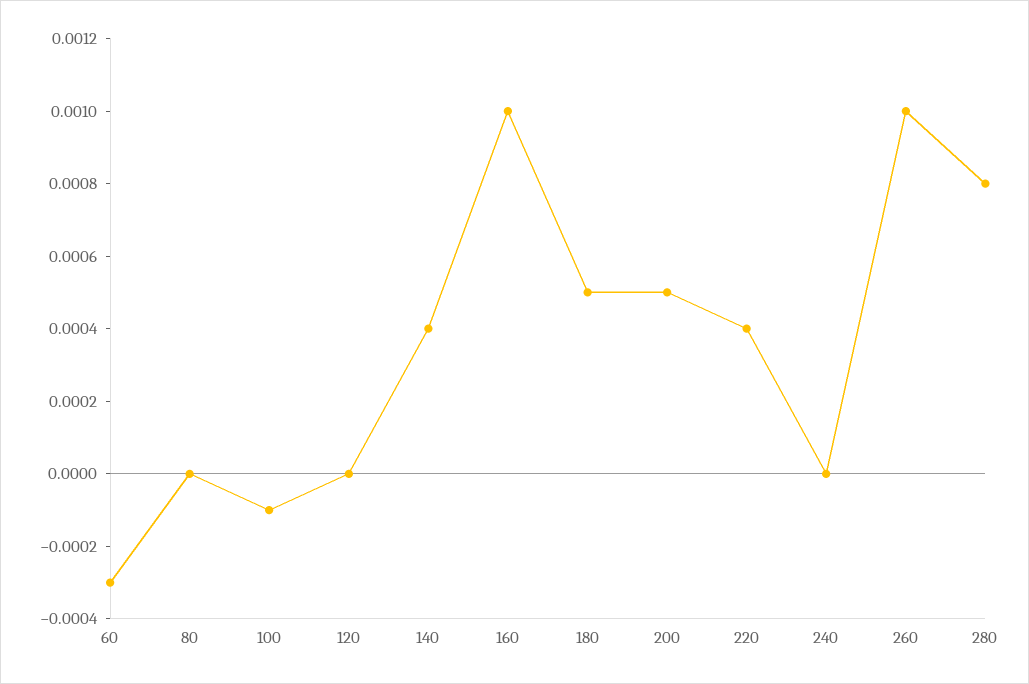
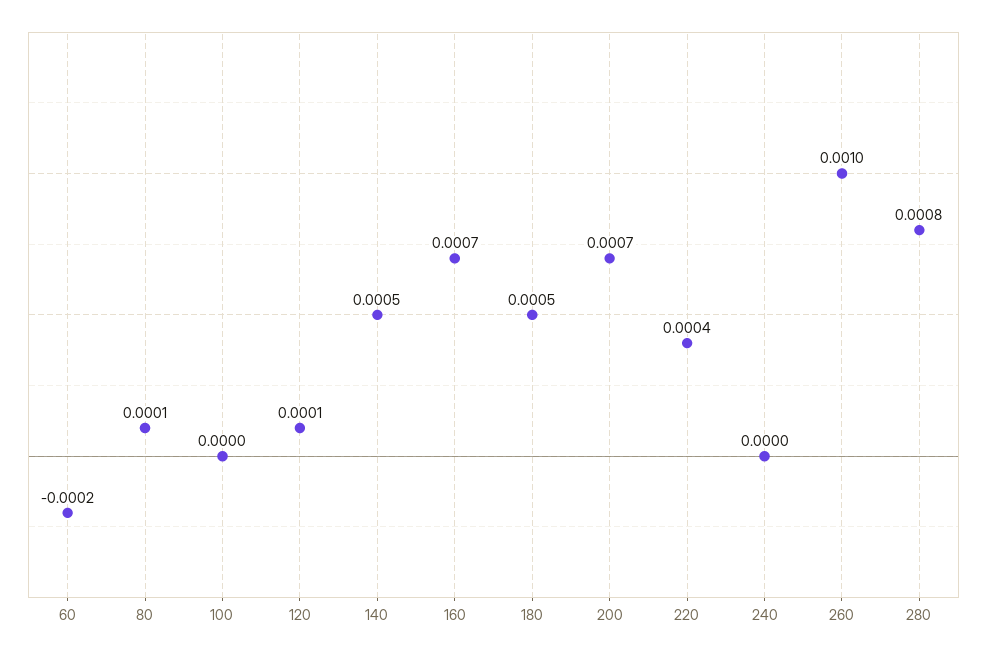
  {
-   "60": -0.0003,
+   "60": -0.0002,
-   "80": 0,
+   "80": 0.0001,
-   "100": -0.0001,
+   "100": 0,
-   "120": 0,
+   "120": 0.0001,
-   "140": 0.0004,
+   "140": 0.0005,
-   "160": 0.001,
+   "160": 0.0007,
    "180": 0.0005,
-   "200": 0.0005,
+   "200": 0.0007,
    "220": 0.0004,
    "240": 0,
    "260": 0.001,
    "280": 0.0008
  }

